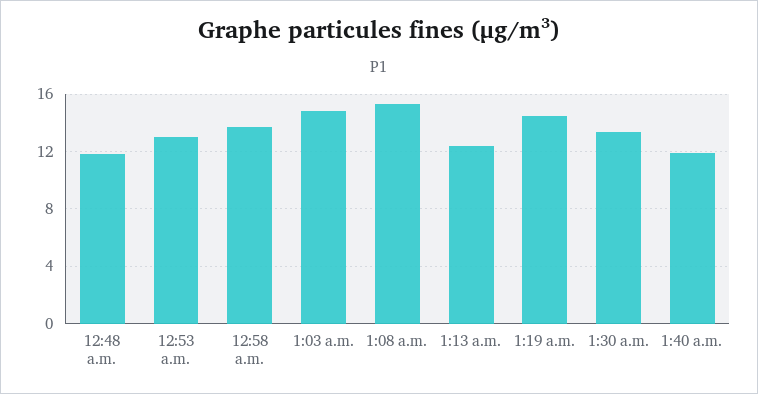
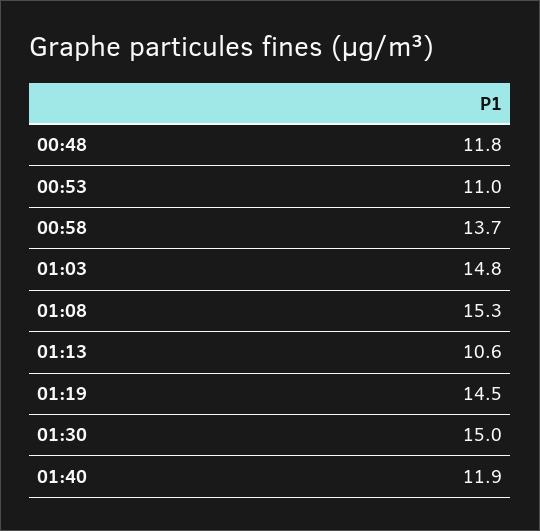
  {
    "12:48 a.m.": 11.8,
-   "12:53 a.m.": 13,
+   "12:53 a.m.": 11,
    "12:58 a.m.": 13.7,
    "1:03 a.m.": 14.8,
    "1:08 a.m.": 15.3,
-   "1:13 a.m.": 12.5,
+   "1:13 a.m.": 10.6,
    "1:19 a.m.": 14.5,
-   "1:30 a.m.": 13.5,
+   "1:30 a.m.": 15,
    "1:40 a.m.": 11.9
  }

